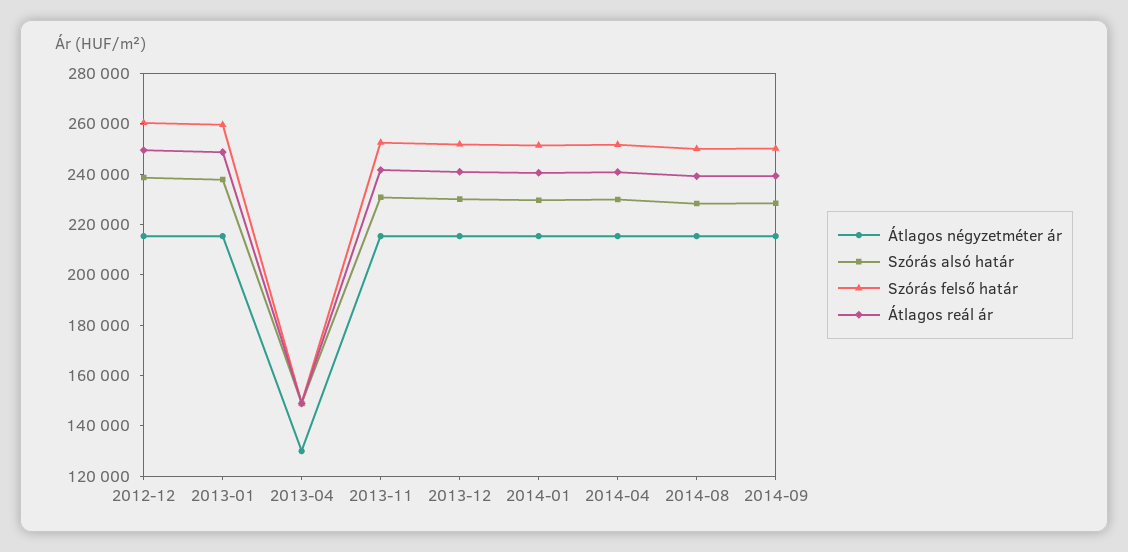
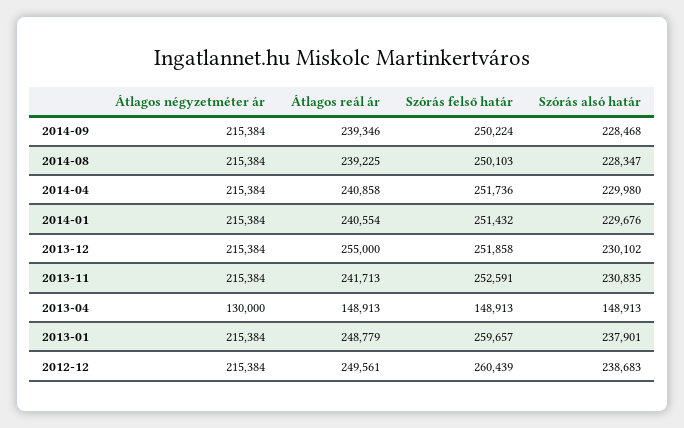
  {
    "Átlagos négyzetméter ár": {
      "2012-12": 215384,
      "2013-01": 215384,
      "2013-04": 130000,
      "2013-11": 215384,
      "2013-12": 215384,
      "2014-01": 215384,
      "2014-04": 215384,
      "2014-08": 215384,
      "2014-09": 215384
    },
    "Szórás alsó határ": {
      "2012-12": 238683,
      "2013-01": 237901,
      "2013-04": 148913,
      "2013-11": 230835,
      "2013-12": 230102,
      "2014-01": 229676,
      "2014-04": 229980,
      "2014-08": 228347,
      "2014-09": 228468
    },
    "Szórás felső határ": {
      "2012-12": 260439,
      "2013-01": 259657,
      "2013-04": 148913,
      "2013-11": 252591,
      "2013-12": 251858,
      "2014-01": 251432,
      "2014-04": 251736,
      "2014-08": 250103,
      "2014-09": 250224
    },
    "Átlagos reál ár": {
      "2012-12": 249561,
      "2013-01": 248779,
      "2013-04": 148913,
      "2013-11": 241713,
-     "2013-12": 240000,
+     "2013-12": 255000,
      "2014-01": 240554,
      "2014-04": 240858,
      "2014-08": 239225,
      "2014-09": 239346
    }
  }

